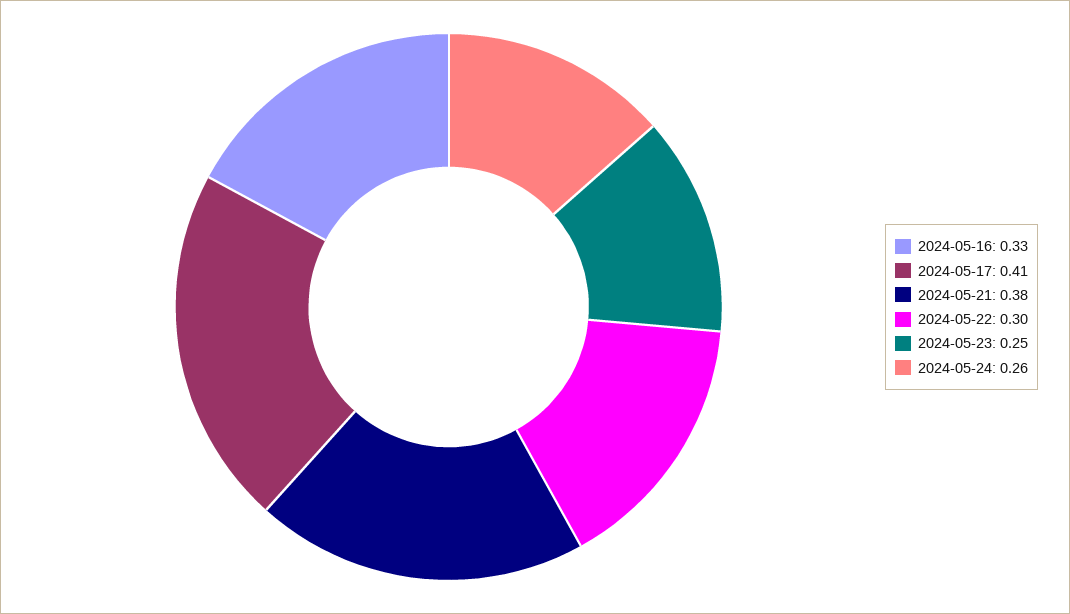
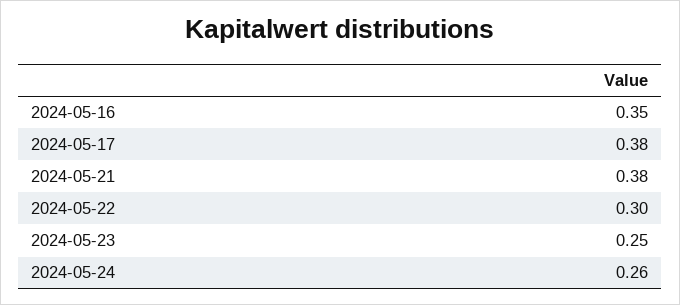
  {
-   "2024-05-16": 0.33,
+   "2024-05-16": 0.35,
-   "2024-05-17": 0.41,
+   "2024-05-17": 0.38,
    "2024-05-21": 0.38,
    "2024-05-22": 0.3,
    "2024-05-23": 0.25,
    "2024-05-24": 0.26
  }

